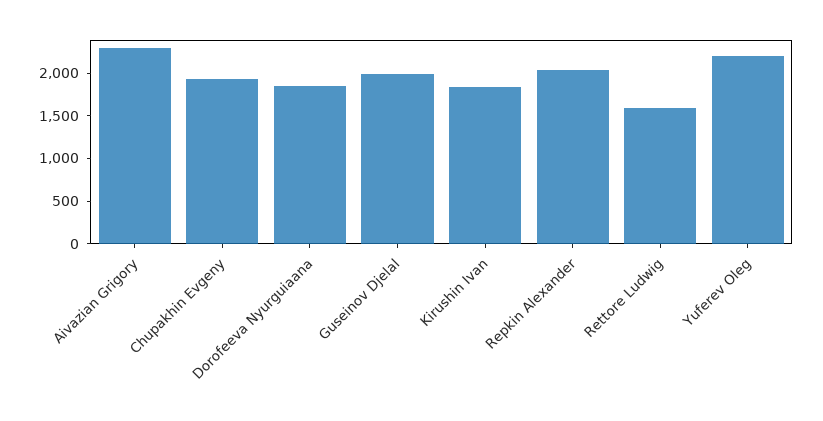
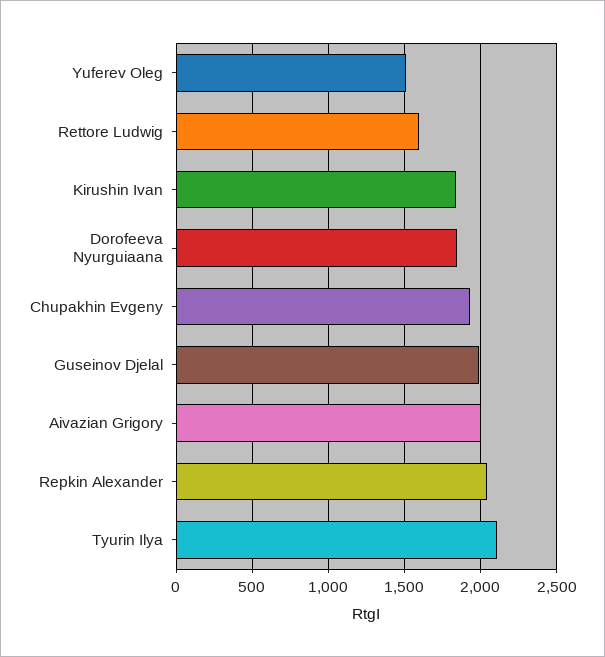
  {
-   "Aivazian Grigory": 2300,
+   "Aivazian Grigory": 2000,
    "Chupakhin Evgeny": 1950,
    "Dorofeeva Nyurguiaana": 1850,
    "Guseinov Djelal": 2000,
    "Kirushin Ivan": 1850,
    "Repkin Alexander": 2050,
    "Rettore Ludwig": 1600,
-   "Yuferev Oleg": 2200
+   "Yuferev Oleg": 1500,
+   "Tyurin Ilya": 2100
  }

